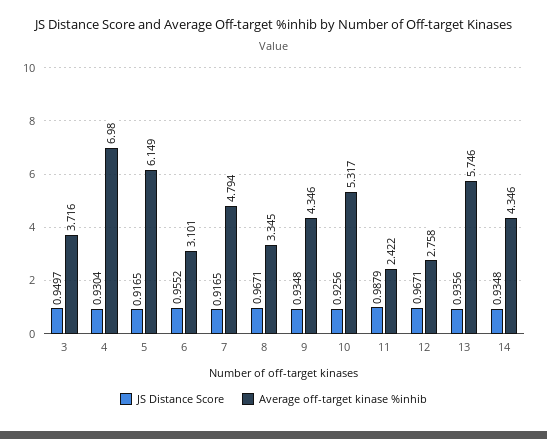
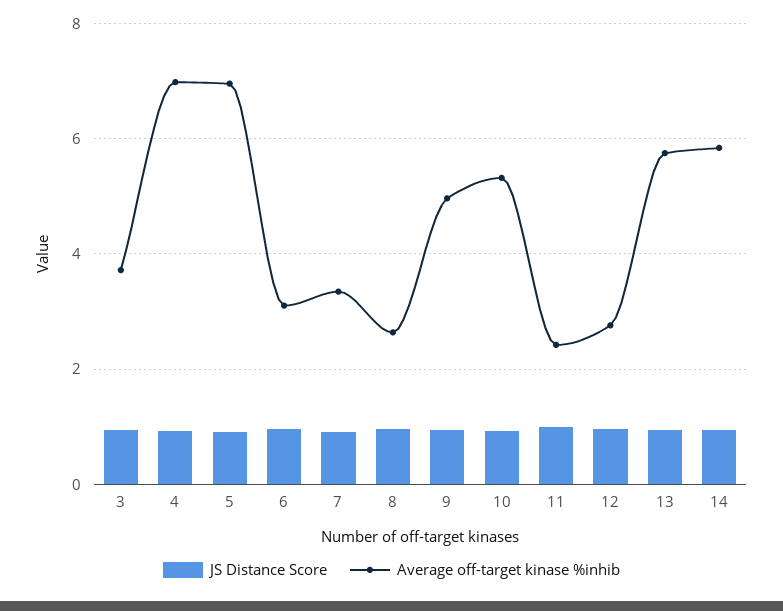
  {
    "JS Distance Score": {
      "3": 0.9497,
      "4": 0.9304,
      "5": 0.9165,
      "6": 0.9552,
      "7": 0.9165,
      "8": 0.9671,
      "9": 0.9348,
      "10": 0.9256,
      "11": 0.9879,
      "12": 0.9671,
      "13": 0.9356,
      "14": 0.9348
    },
    "Average off-target kinase %inhib": {
      "3": 3.716,
      "4": 6.98,
-     "5": 6.149,
+     "5": 7,
      "6": 3.101,
-     "7": 4.794,
+     "7": 3.4,
-     "8": 3.345,
+     "8": 2.6,
-     "9": 4.346,
+     "9": 5,
      "10": 5.317,
      "11": 2.422,
      "12": 2.758,
      "13": 5.746,
-     "14": 4.346
+     "14": 5.8
    }
  }

